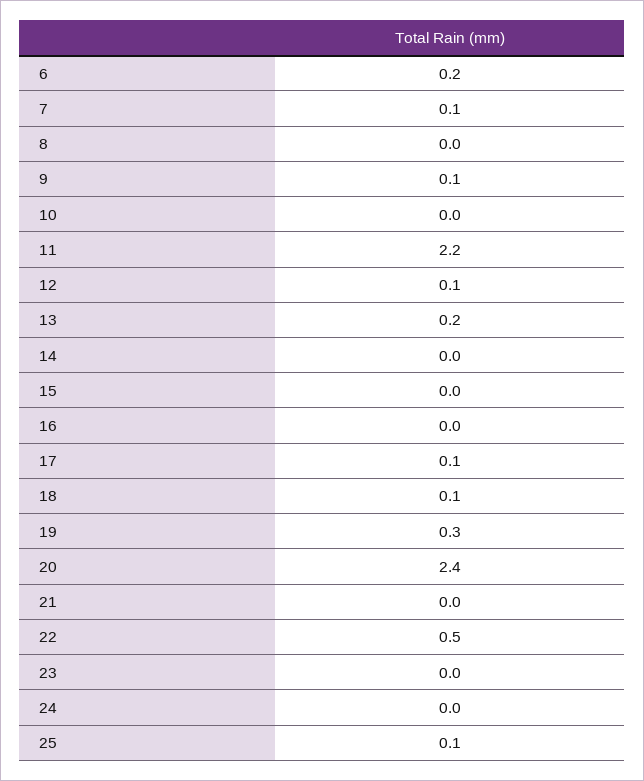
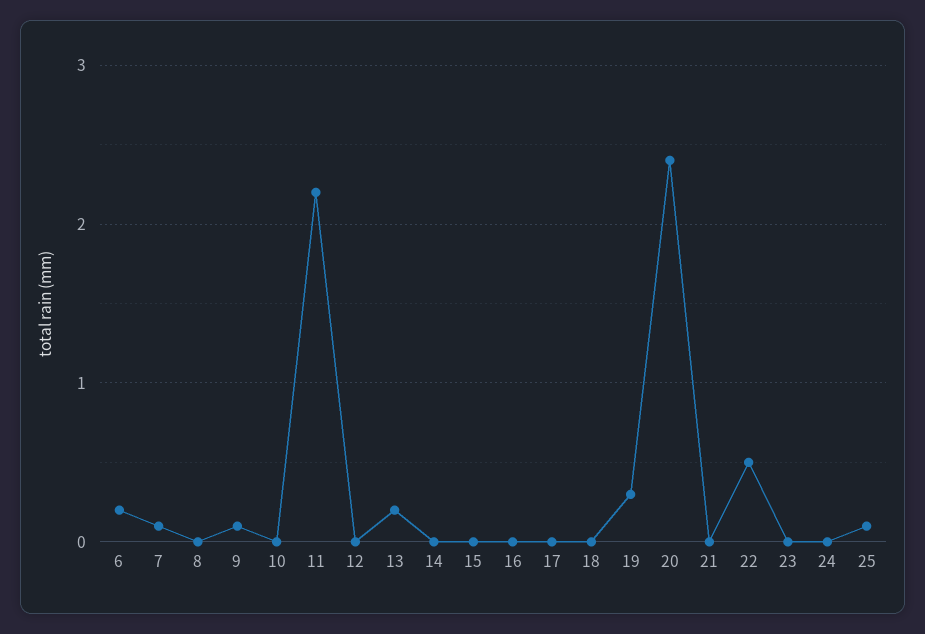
  {
    "6": 0.2,
    "7": 0.1,
    "8": 0,
    "9": 0.1,
    "10": 0,
    "11": 2.2,
-   "12": 0.1,
+   "12": 0,
    "13": 0.2,
    "14": 0,
    "15": 0,
    "16": 0,
-   "17": 0.1,
+   "17": 0,
-   "18": 0.1,
+   "18": 0,
    "19": 0.3,
    "20": 2.4,
    "21": 0,
    "22": 0.5,
    "23": 0,
    "24": 0,
    "25": 0.1
  }

